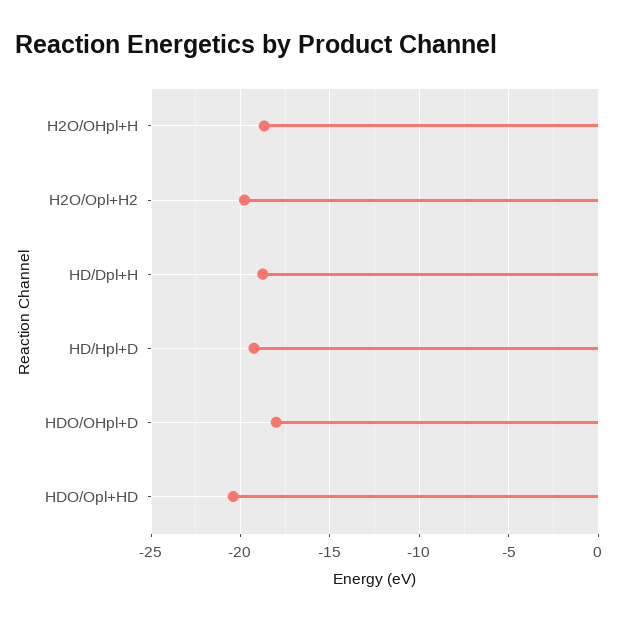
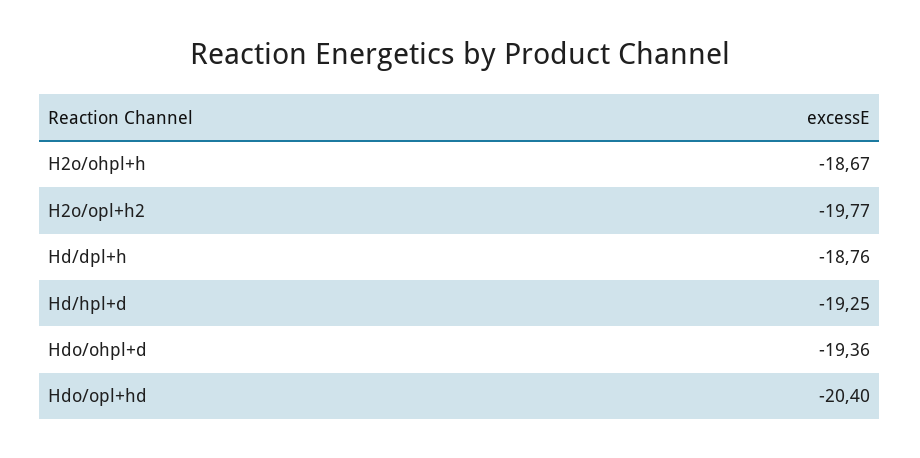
  {
    "H2O/OHpl+H": -18.67,
    "H2O/Opl+H2": -19.77,
    "HD/Dpl+H": -18.76,
    "HD/Hpl+D": -19.25,
-   "HDO/OHpl+D": -18,
+   "HDO/OHpl+D": -19.36,
    "HDO/Opl+HD": -20.4
  }

